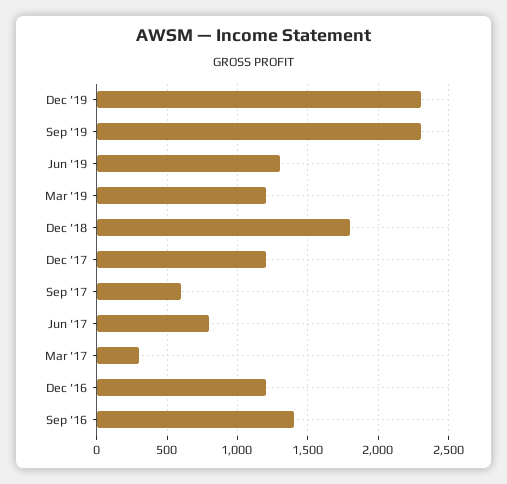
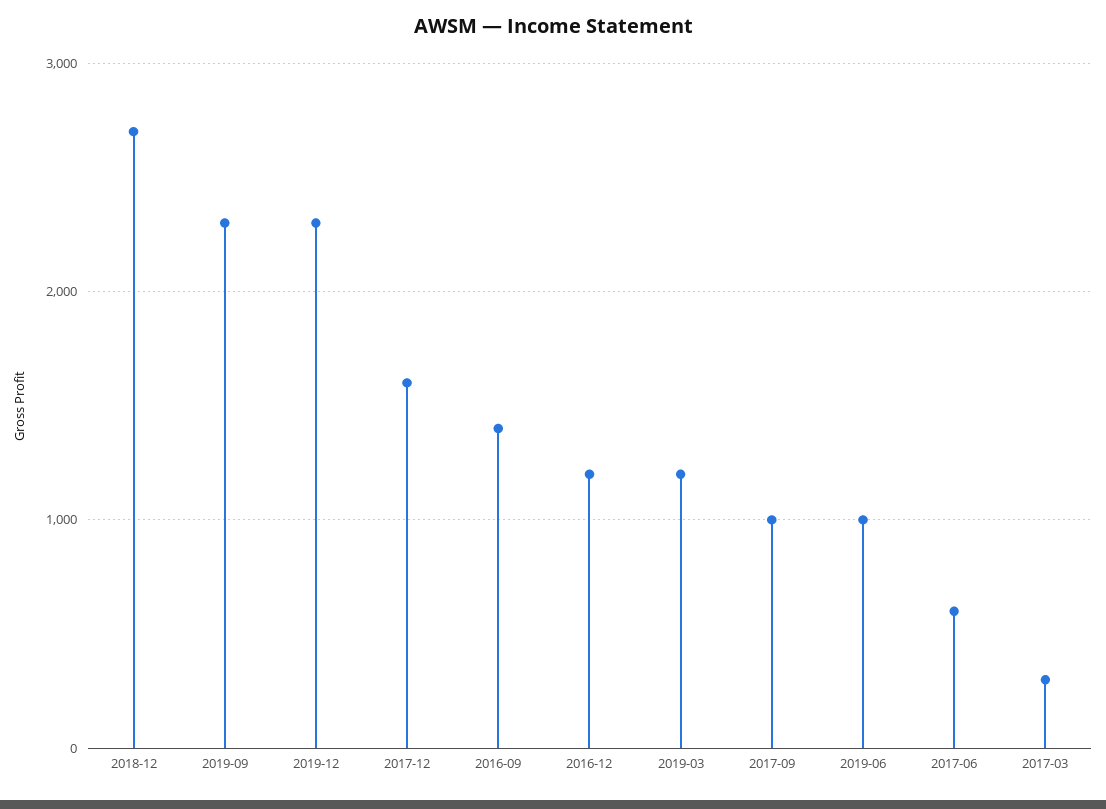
  {
    "Dec '19": 2300,
    "Sep '19": 2300,
-   "Jun '19": 1300,
+   "Jun '19": 1000,
    "Mar '19": 1200,
-   "Dec '18": 1800,
+   "Dec '18": 2700,
-   "Dec '17": 1200,
+   "Dec '17": 1600,
-   "Sep '17": 600,
+   "Sep '17": 1000,
-   "Jun '17": 800,
+   "Jun '17": 600,
    "Mar '17": 300,
    "Dec '16": 1200,
    "Sep '16": 1400
  }

